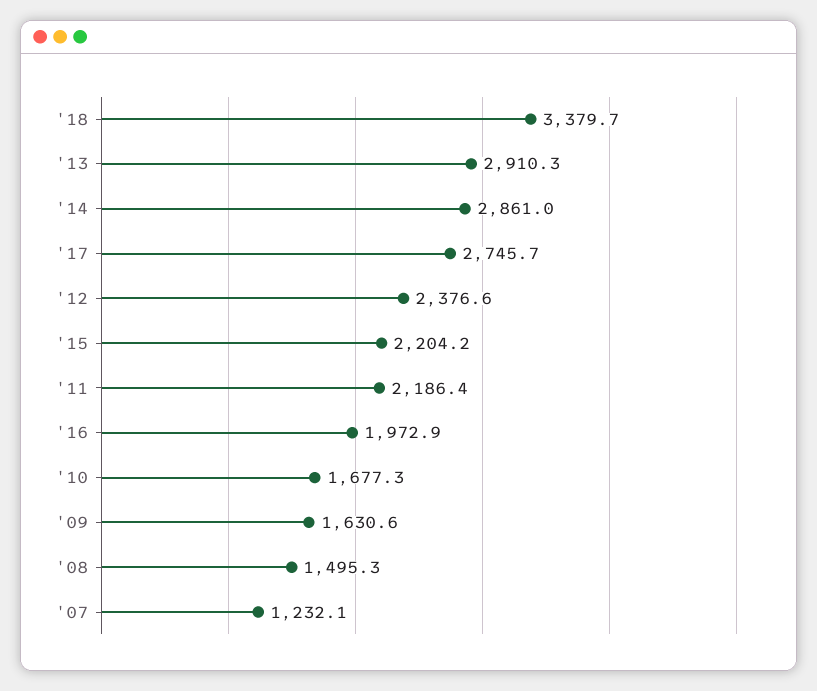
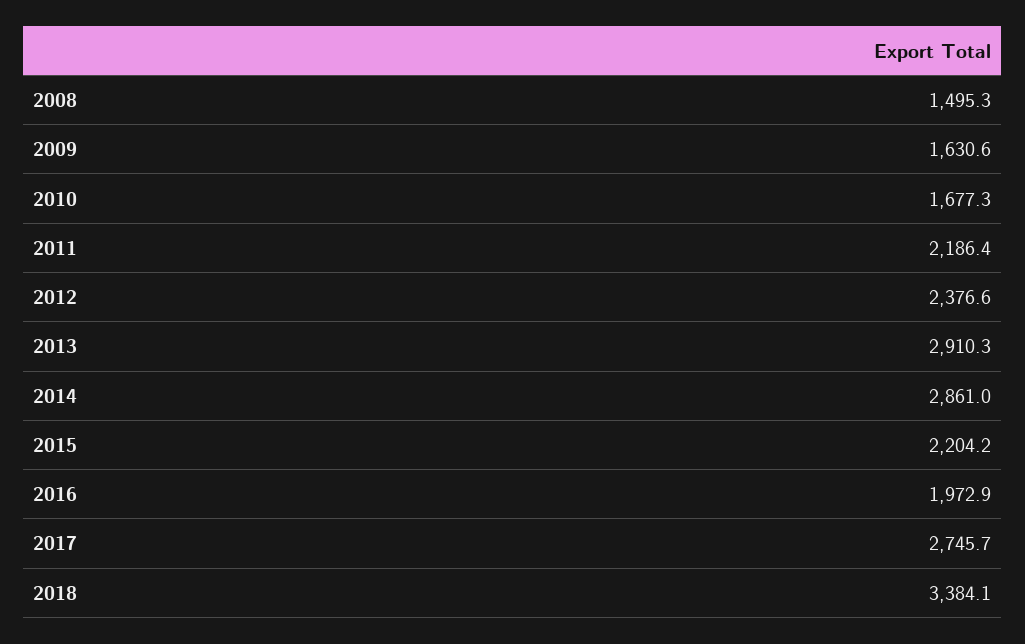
  {
-   "'18": 3379.7,
+   "'18": 3384.1,
    "'13": 2910.3,
    "'14": 2861,
    "'17": 2745.7,
    "'12": 2376.6,
    "'15": 2204.2,
    "'11": 2186.4,
    "'16": 1972.9,
    "'10": 1677.3,
    "'09": 1630.6,
-   "'08": 1495.3,
+   "'08": 1495.3
-   "'07": 1232.1
  }

